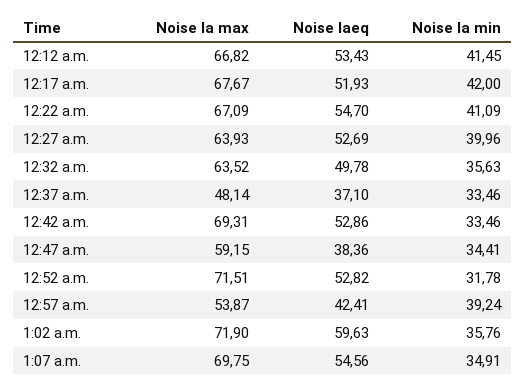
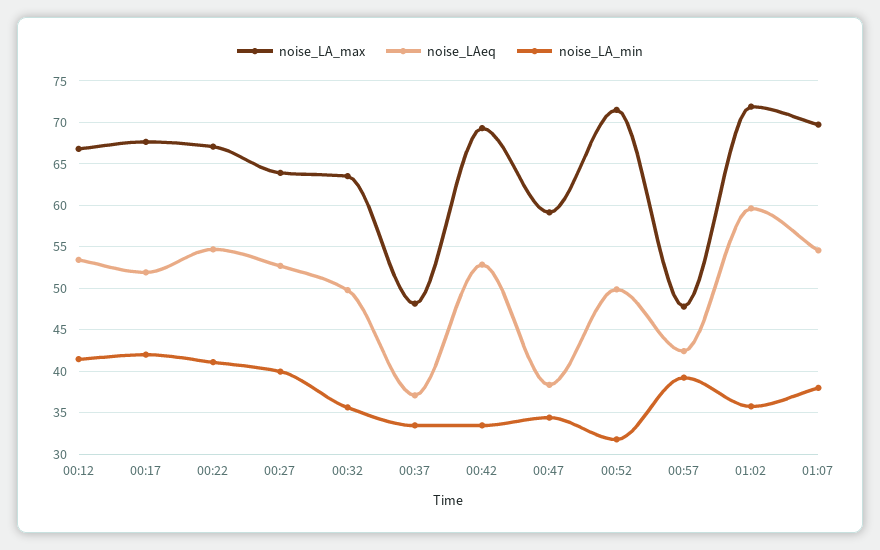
  {
    "Noise la max": {
      "12:12 a.m.": 66.82,
      "12:17 a.m.": 67.67,
      "12:22 a.m.": 67.09,
      "12:27 a.m.": 63.93,
      "12:32 a.m.": 63.52,
      "12:37 a.m.": 48.14,
      "12:42 a.m.": 69.31,
      "12:47 a.m.": 59.15,
      "12:52 a.m.": 71.51,
-     "12:57 a.m.": 53.87,
+     "12:57 a.m.": 48,
      "1:02 a.m.": 71.9,
      "1:07 a.m.": 69.75
    },
    "Noise laeq": {
      "12:12 a.m.": 53.43,
      "12:17 a.m.": 51.93,
      "12:22 a.m.": 54.7,
      "12:27 a.m.": 52.69,
      "12:32 a.m.": 49.78,
      "12:37 a.m.": 37.1,
      "12:42 a.m.": 52.86,
      "12:47 a.m.": 38.36,
-     "12:52 a.m.": 52.82,
+     "12:52 a.m.": 50,
      "12:57 a.m.": 42.41,
      "1:02 a.m.": 59.63,
      "1:07 a.m.": 54.56
    },
    "Noise la min": {
      "12:12 a.m.": 41.45,
      "12:17 a.m.": 42,
      "12:22 a.m.": 41.09,
      "12:27 a.m.": 39.96,
      "12:32 a.m.": 35.63,
      "12:37 a.m.": 33.46,
      "12:42 a.m.": 33.46,
      "12:47 a.m.": 34.41,
      "12:52 a.m.": 31.78,
      "12:57 a.m.": 39.24,
      "1:02 a.m.": 35.76,
-     "1:07 a.m.": 34.91
+     "1:07 a.m.": 38
    }
  }

